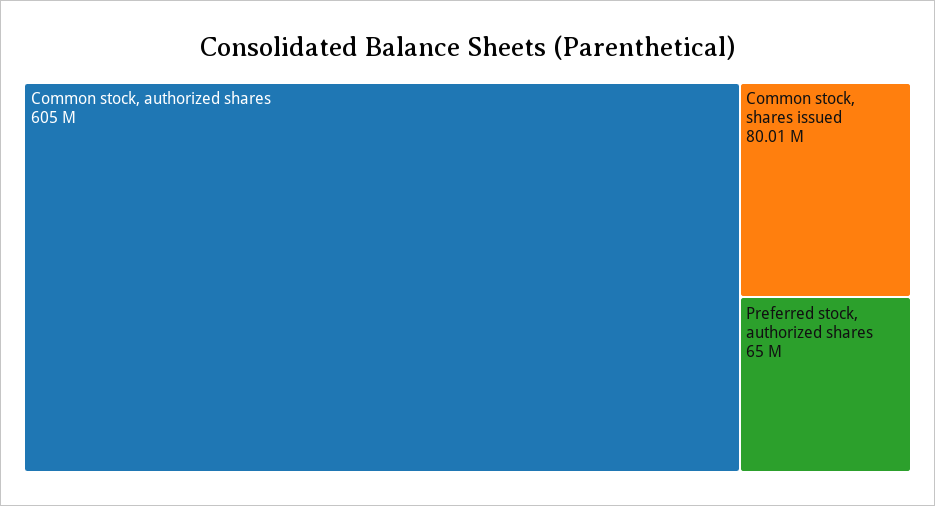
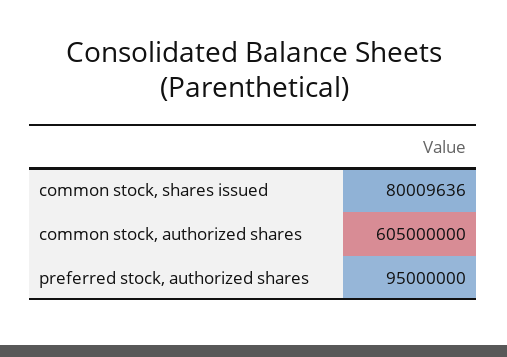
  {
    "Common stock, authorized shares": 605000000,
    "Common stock, shares issued": 80009636,
-   "Preferred stock, authorized shares": 65000000
+   "Preferred stock, authorized shares": 95000000
  }

